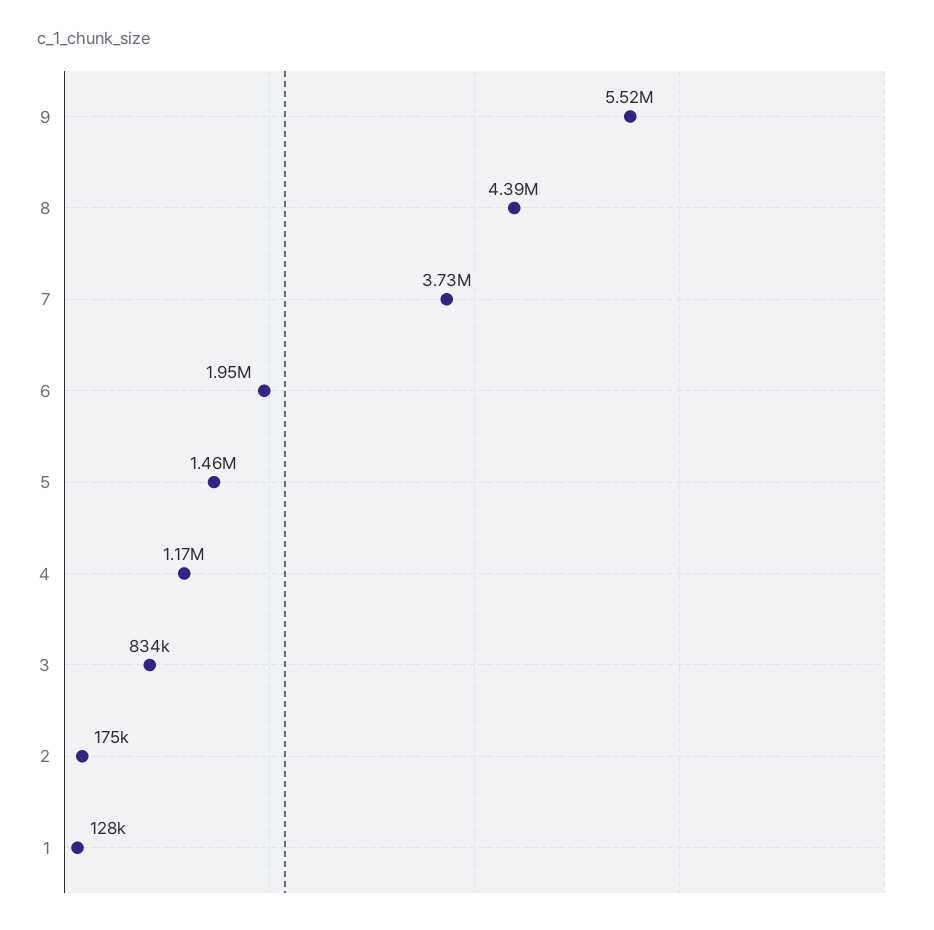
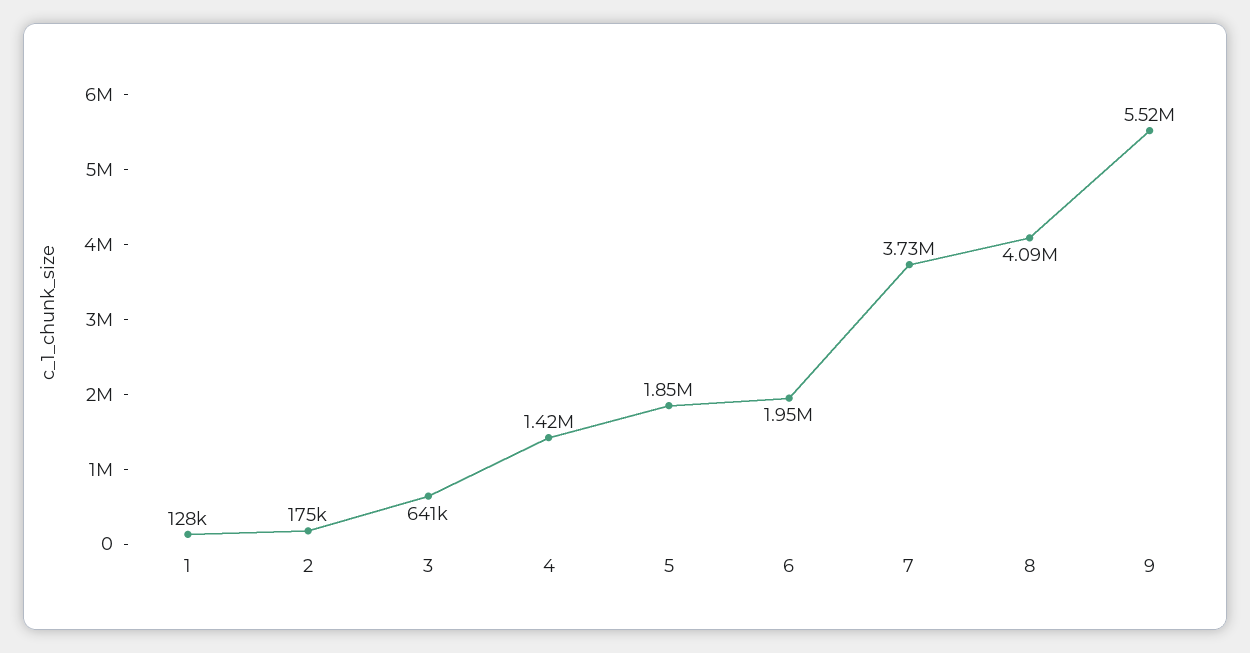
  {
    "9": 5520000,
-   "8": 4390000,
+   "8": 4090000,
    "7": 3730000,
    "6": 1950000,
-   "5": 1460000,
+   "5": 1850000,
-   "4": 1170000,
+   "4": 1420000,
-   "3": 834000,
+   "3": 641000,
    "2": 175000,
    "1": 128000
  }

